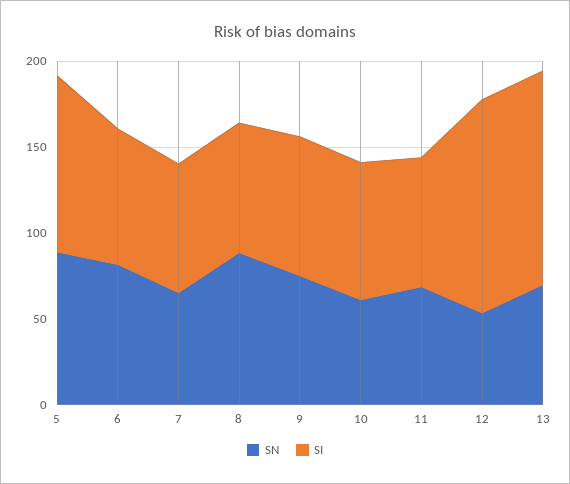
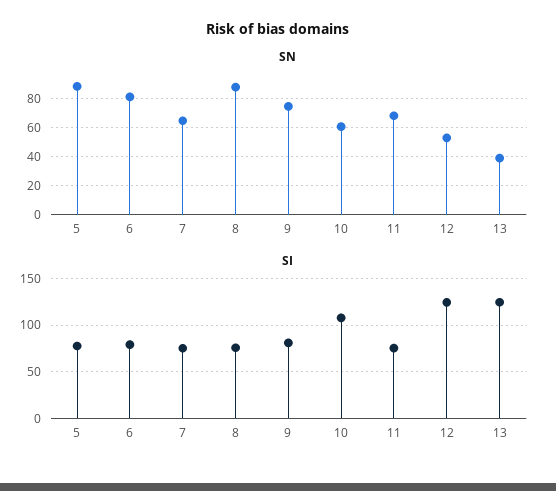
  {
    "SN": {
      "5": 90,
      "6": 80,
      "7": 65,
      "8": 90,
      "9": 75,
      "10": 60,
      "11": 70,
      "12": 55,
-     "13": 70
+     "13": 40
    },
    "SI": {
-     "5": 100,
+     "5": 80,
      "6": 80,
      "7": 80,
      "8": 80,
      "9": 80,
-     "10": 80,
+     "10": 110,
      "11": 80,
      "12": 120,
      "13": 120
    }
  }

